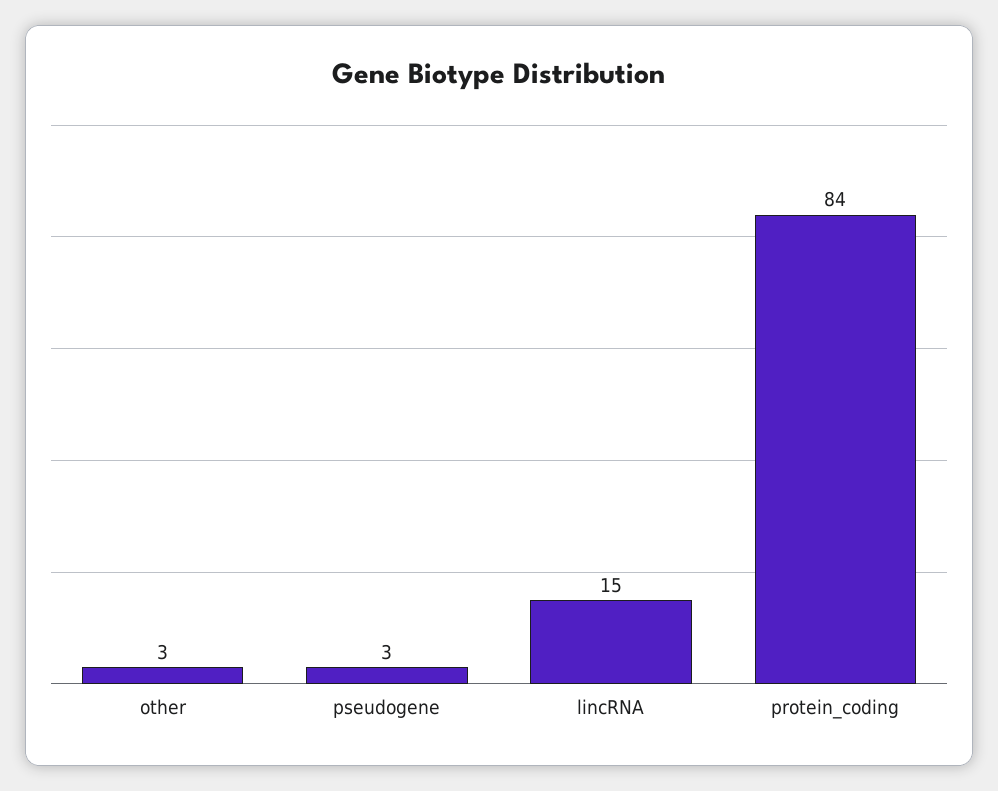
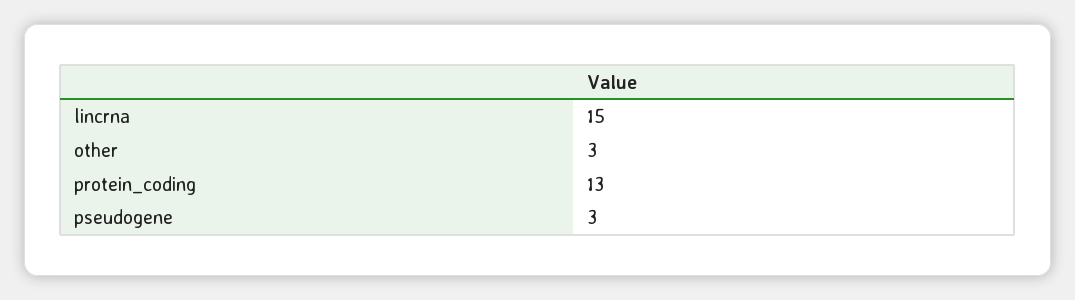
  {
    "other": 3,
    "pseudogene": 3,
    "lincRNA": 15,
-   "protein_coding": 84
+   "protein_coding": 13
  }

